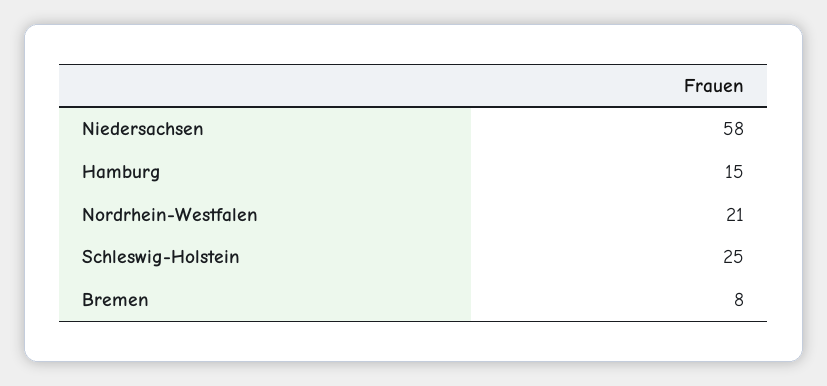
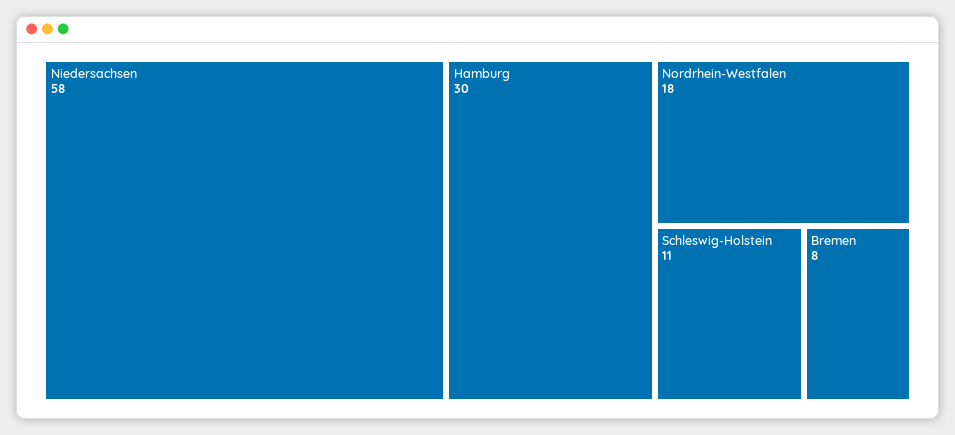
  {
    "Niedersachsen": 58,
-   "Hamburg": 15,
+   "Hamburg": 30,
-   "Nordrhein-Westfalen": 21,
+   "Nordrhein-Westfalen": 18,
-   "Schleswig-Holstein": 25,
+   "Schleswig-Holstein": 11,
    "Bremen": 8
  }

